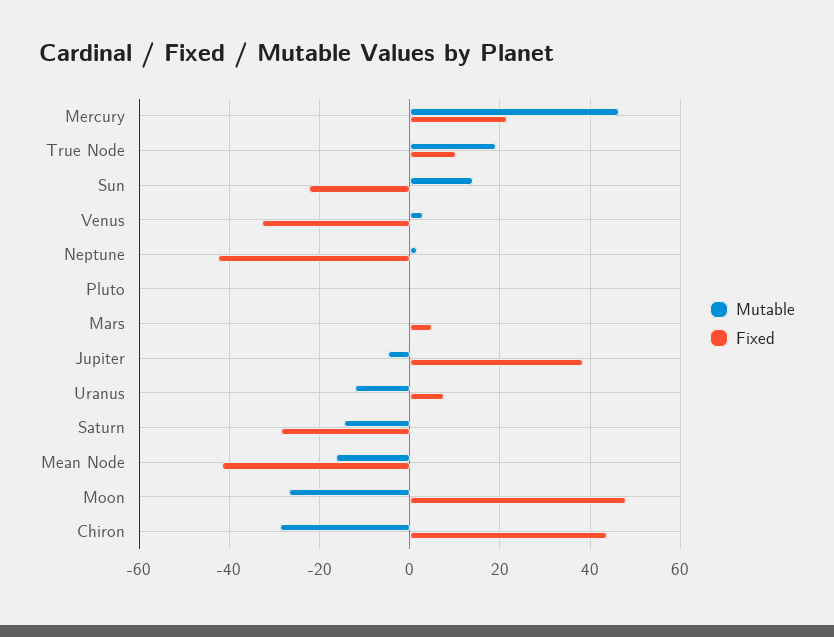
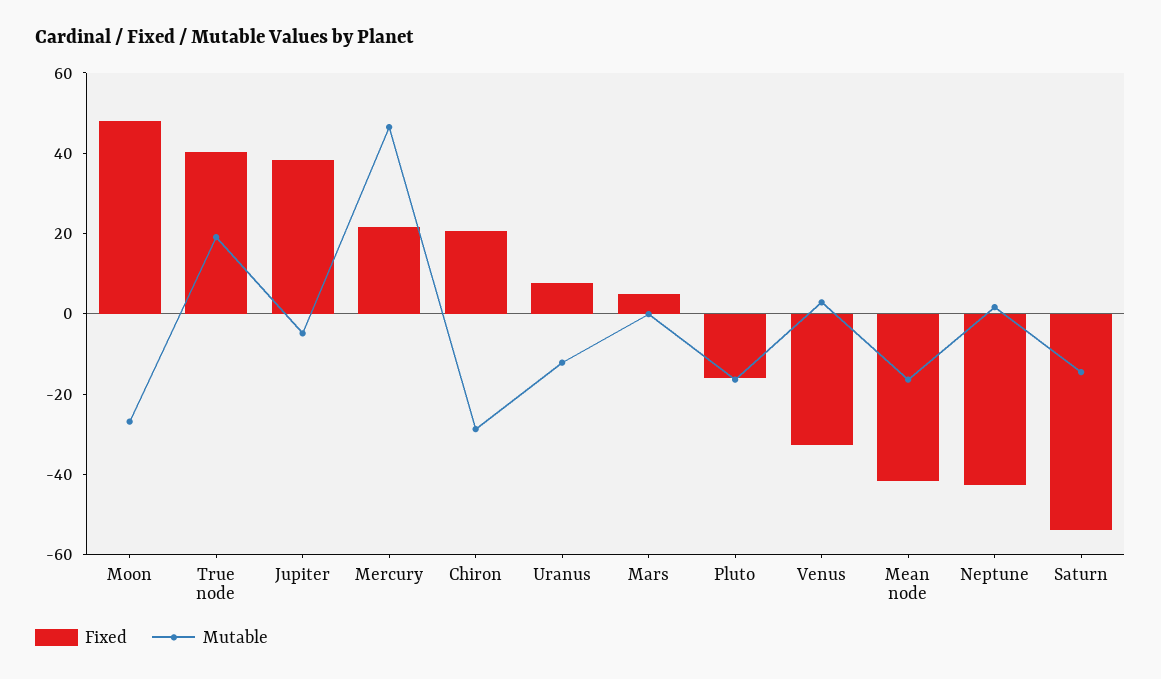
  {
    "Mutable": {
      "Mercury": 46,
      "True Node": 20,
-     "Sun": 14,
      "Venus": 2,
      "Neptune": 2,
-     "Pluto": 0,
+     "Pluto": -15,
      "Mars": 0,
      "Jupiter": -4,
      "Uranus": -12,
      "Saturn": -14,
      "Mean Node": -16,
      "Moon": -26,
      "Chiron": -28
    },
    "Fixed": {
      "Mercury": 22,
-     "True Node": 10,
+     "True Node": 40,
-     "Sun": -22,
      "Venus": -32,
      "Neptune": -42,
-     "Pluto": 0,
+     "Pluto": -15,
      "Mars": 6,
      "Jupiter": 38,
      "Uranus": 8,
-     "Saturn": -28,
+     "Saturn": -55,
      "Mean Node": -42,
      "Moon": 48,
-     "Chiron": 44
+     "Chiron": 20
    }
  }

